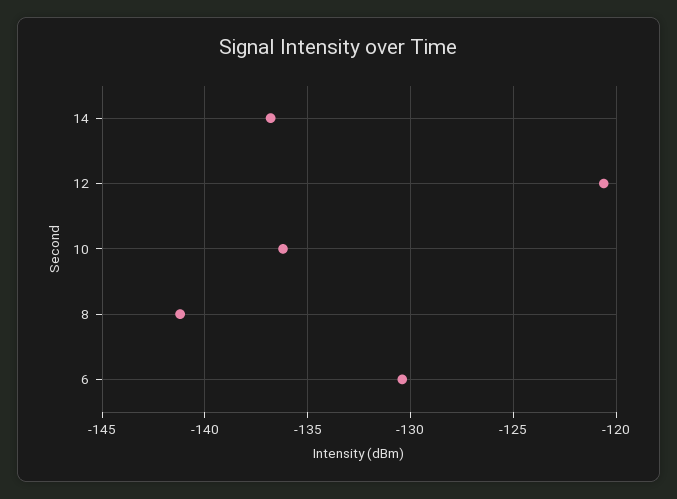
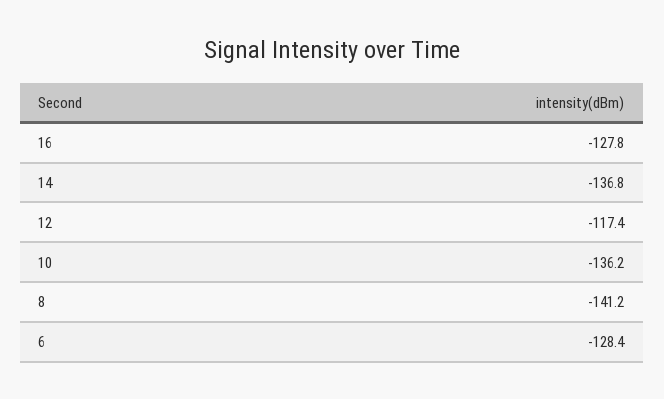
  {
    "14": -136.8,
-   "12": -120.5,
+   "12": -117.4,
    "10": -136.2,
    "8": -141.2,
-   "6": -130.5
+   "6": -128.4,
+   "16": -127.8
  }

